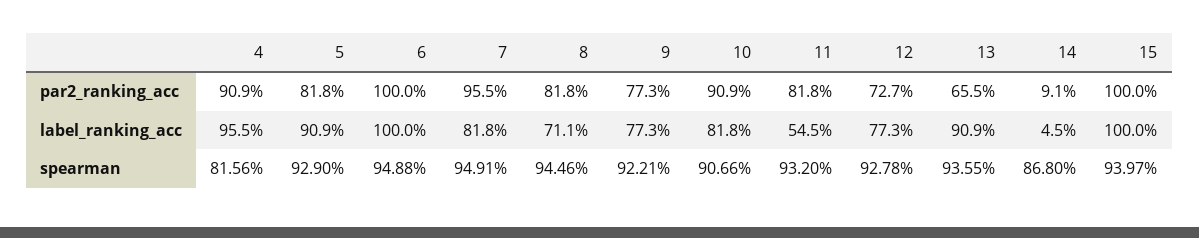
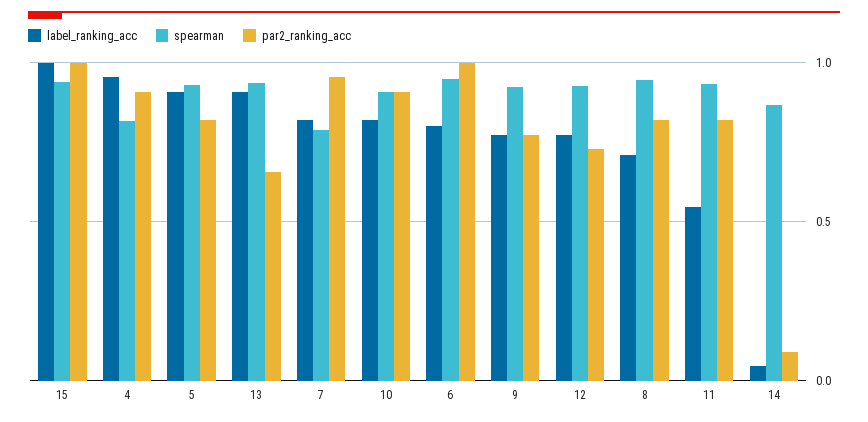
  {
    "par2_ranking_acc": {
      "4": 0.909,
      "5": 0.818,
      "6": 1,
      "7": 0.955,
      "8": 0.818,
      "9": 0.773,
      "10": 0.909,
      "11": 0.818,
      "12": 0.727,
      "13": 0.655,
      "14": 0.091,
      "15": 1
    },
    "label_ranking_acc": {
      "4": 0.955,
      "5": 0.909,
-     "6": 1,
+     "6": 0.8,
      "7": 0.818,
      "8": 0.711,
      "9": 0.773,
      "10": 0.818,
      "11": 0.545,
      "12": 0.773,
      "13": 0.909,
      "14": 0.045,
      "15": 1
    },
    "spearman": {
      "4": 0.8156,
      "5": 0.929,
      "6": 0.9488,
-     "7": 0.9491,
+     "7": 0.8,
      "8": 0.9446,
      "9": 0.9221,
      "10": 0.9066,
      "11": 0.932,
      "12": 0.9278,
      "13": 0.9355,
      "14": 0.868,
      "15": 0.9397
    }
  }

